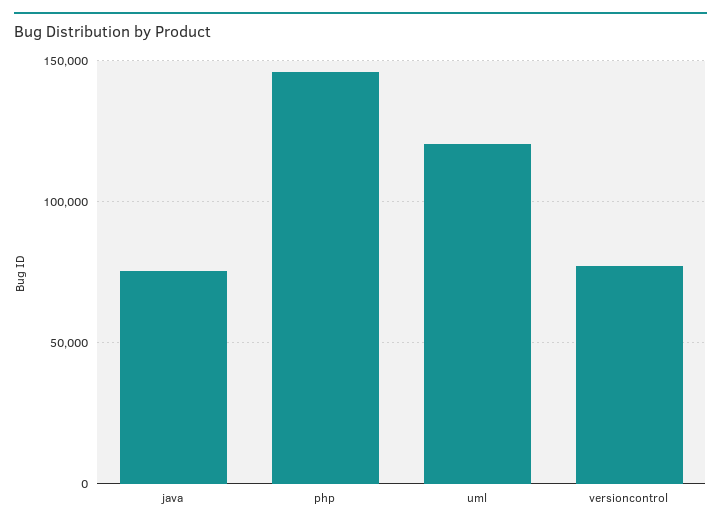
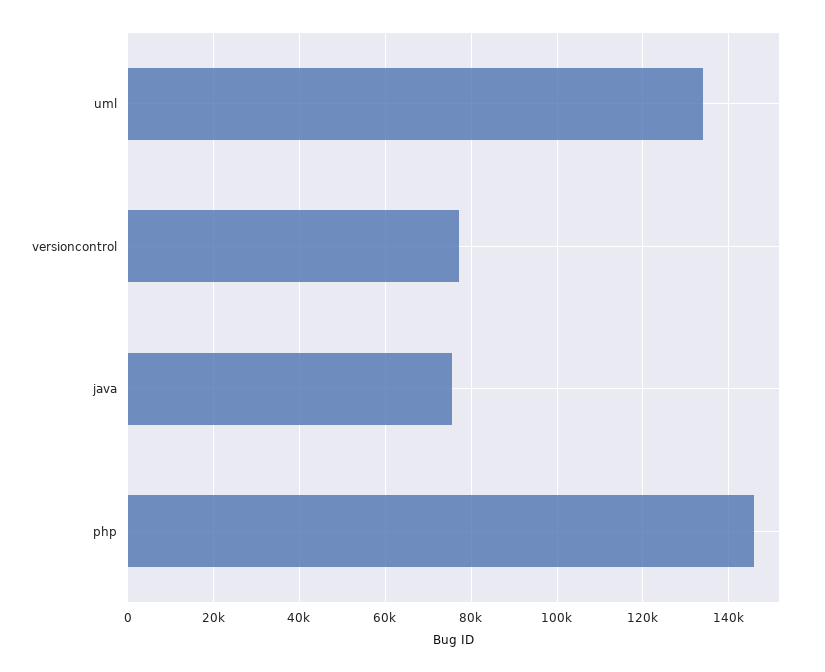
  {
    "java": 76000,
    "php": 146000,
-   "uml": 120000,
+   "uml": 134000,
    "versioncontrol": 78000
  }

